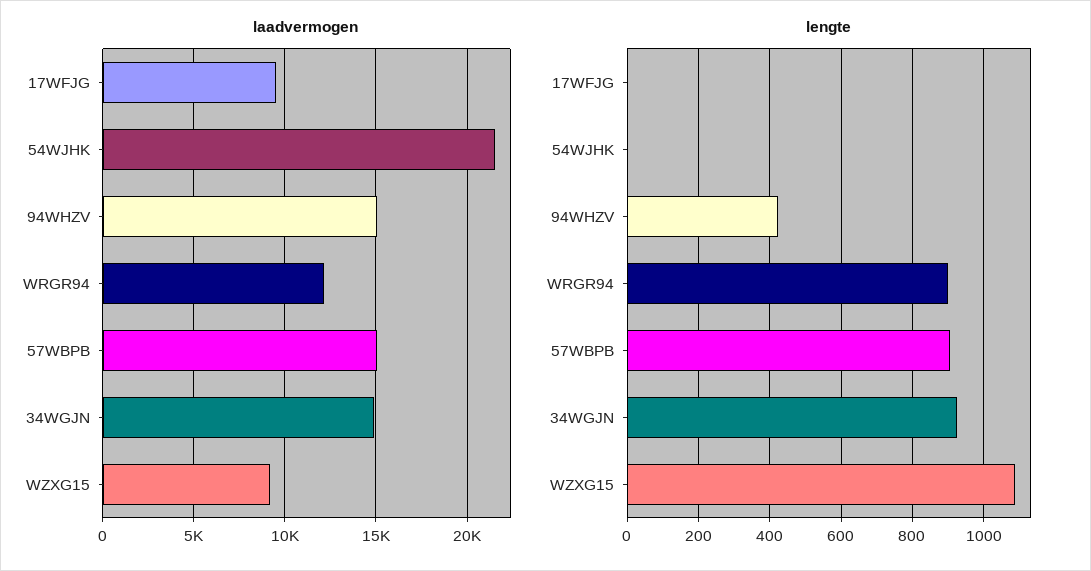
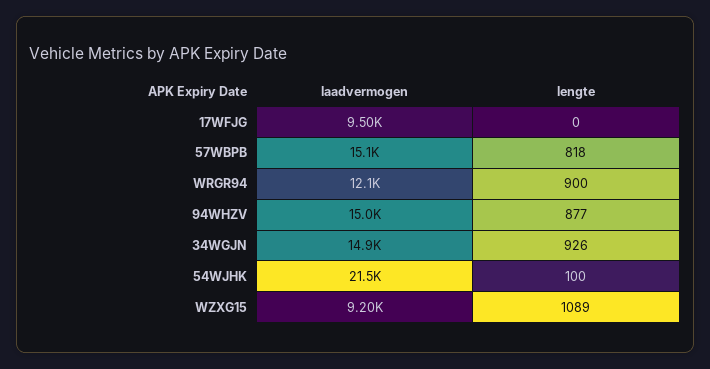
  {
    "laadvermogen": {
      "17WFJG": 9500,
      "54WJHK": 21500,
      "94WHZV": 15000,
      "WRGR94": 12100,
      "57WBPB": 15100,
      "34WGJN": 14900,
      "WZXG15": 9200
    },
    "lengte": {
      "17WFJG": 0,
-     "54WJHK": 0,
+     "54WJHK": 100,
-     "94WHZV": 420,
+     "94WHZV": 877,
      "WRGR94": 900,
-     "57WBPB": 900,
+     "57WBPB": 818,
      "34WGJN": 926,
      "WZXG15": 1089
    }
  }

